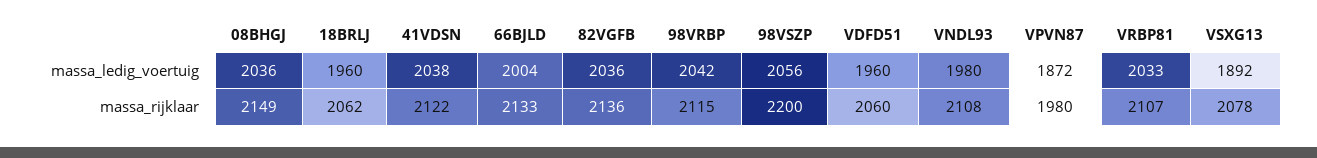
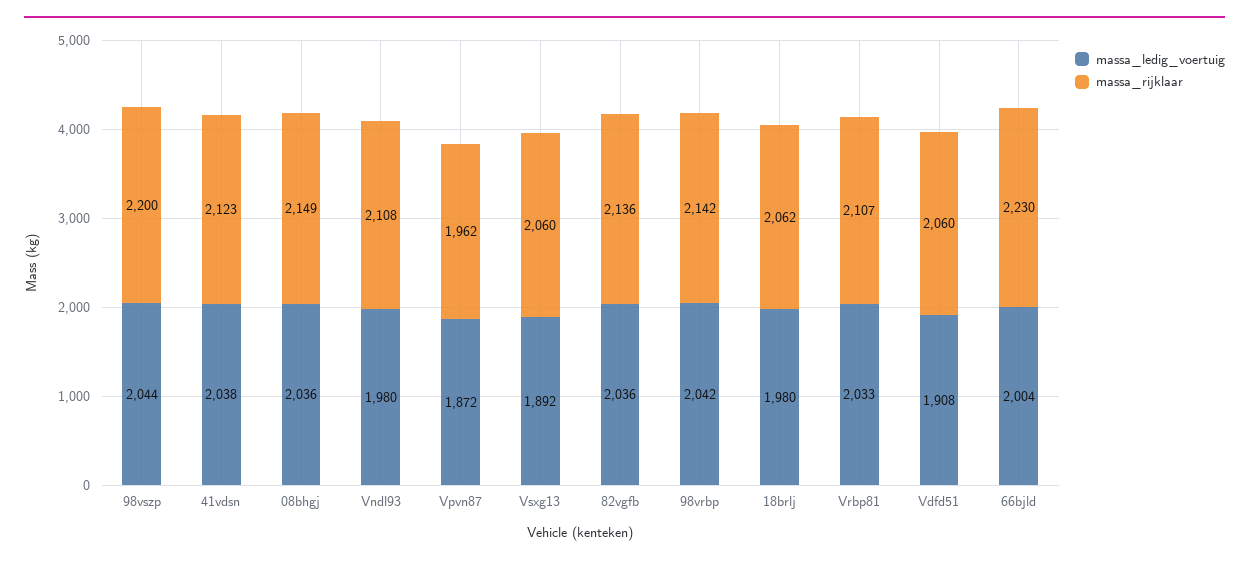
  {
    "massa_ledig_voertuig": {
      "08BHGJ": 2036,
-     "18BRLJ": 1960,
+     "18BRLJ": 1980,
      "41VDSN": 2038,
      "66BJLD": 2004,
      "82VGFB": 2036,
      "98VRBP": 2042,
-     "98VSZP": 2056,
+     "98VSZP": 2044,
-     "VDFD51": 1960,
+     "VDFD51": 1908,
      "VNDL93": 1980,
      "VPVN87": 1872,
      "VRBP81": 2033,
      "VSXG13": 1892
    },
    "massa_rijklaar": {
      "08BHGJ": 2149,
      "18BRLJ": 2062,
-     "41VDSN": 2122,
+     "41VDSN": 2123,
-     "66BJLD": 2133,
+     "66BJLD": 2230,
      "82VGFB": 2136,
-     "98VRBP": 2115,
+     "98VRBP": 2142,
      "98VSZP": 2200,
      "VDFD51": 2060,
      "VNDL93": 2108,
-     "VPVN87": 1980,
+     "VPVN87": 1962,
      "VRBP81": 2107,
-     "VSXG13": 2078
+     "VSXG13": 2060
    }
  }

